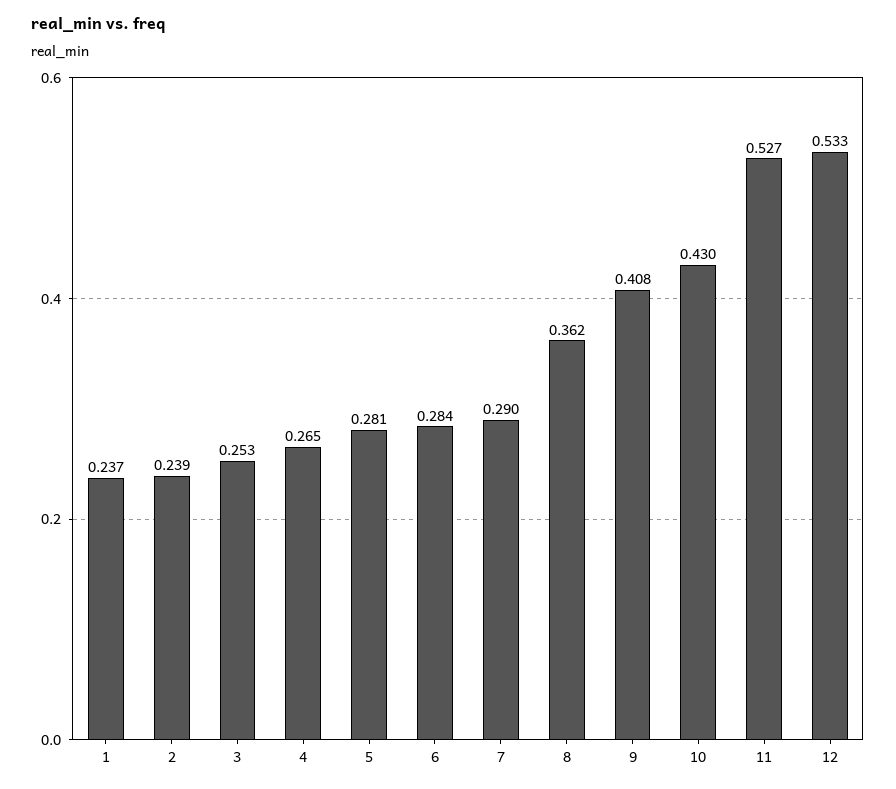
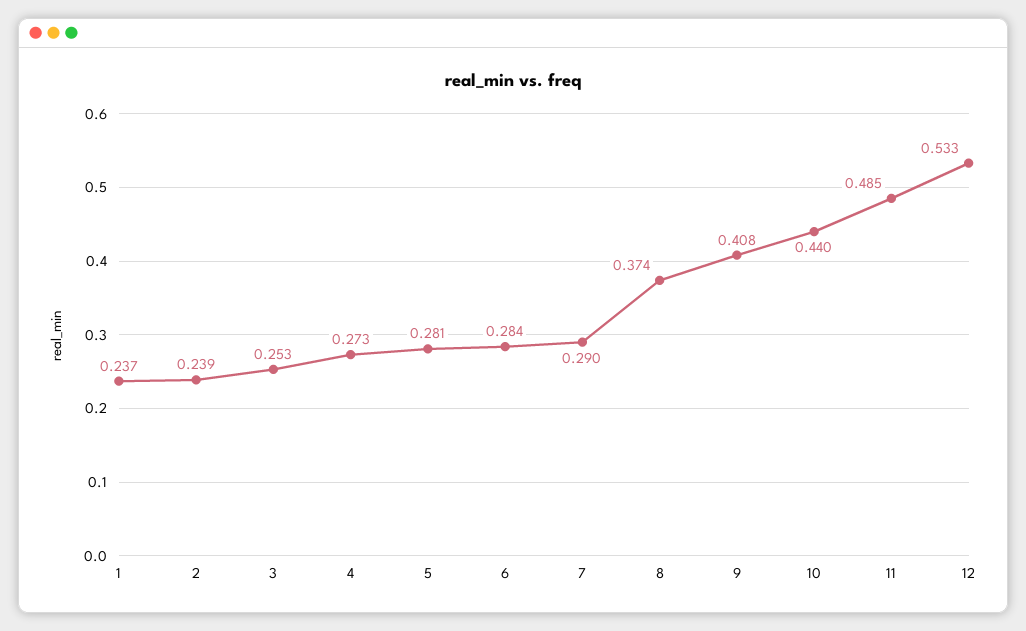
  {
    "1": 0.237,
    "2": 0.239,
    "3": 0.253,
-   "4": 0.265,
+   "4": 0.273,
    "5": 0.281,
    "6": 0.284,
    "7": 0.29,
-   "8": 0.362,
+   "8": 0.374,
    "9": 0.408,
-   "10": 0.43,
+   "10": 0.44,
-   "11": 0.527,
+   "11": 0.485,
    "12": 0.533
  }

